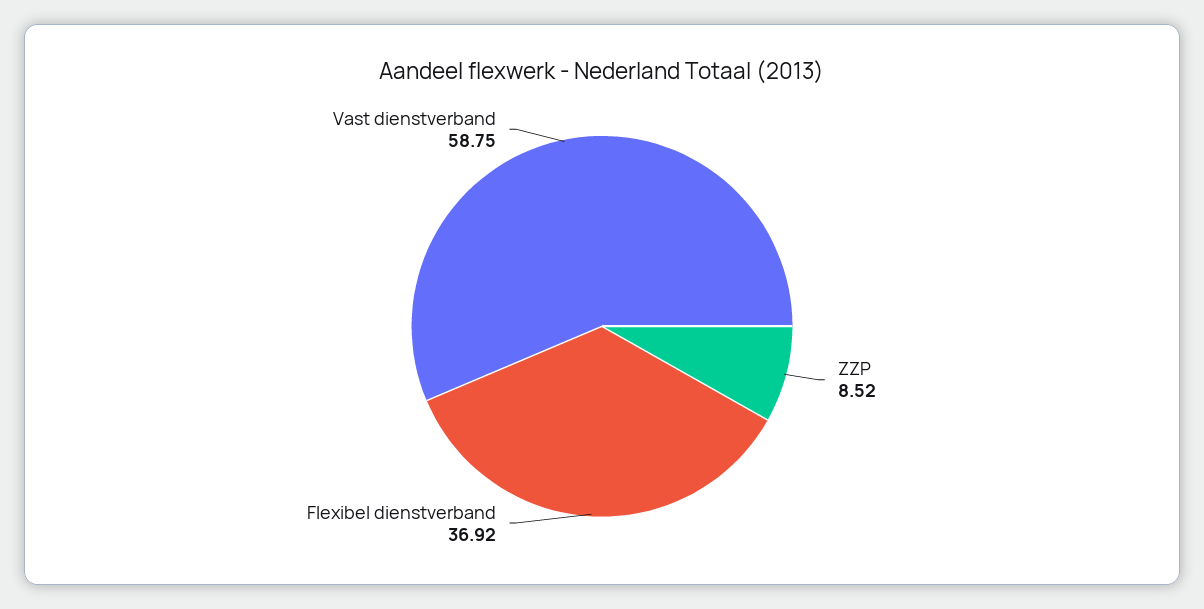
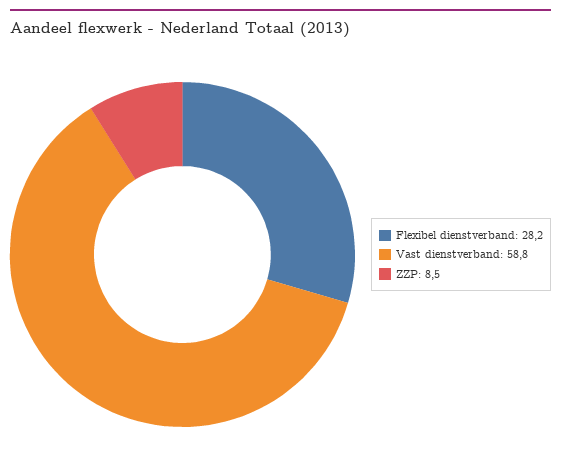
  {
    "ZZP": 8.52,
-   "Flexibel dienstverband": 36.92,
+   "Flexibel dienstverband": 28.2,
    "Vast dienstverband": 58.75
  }

